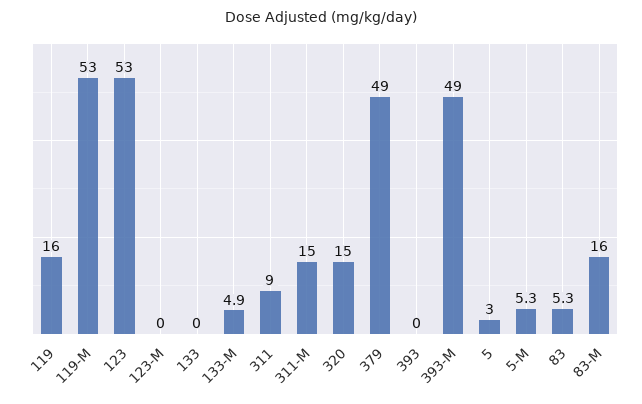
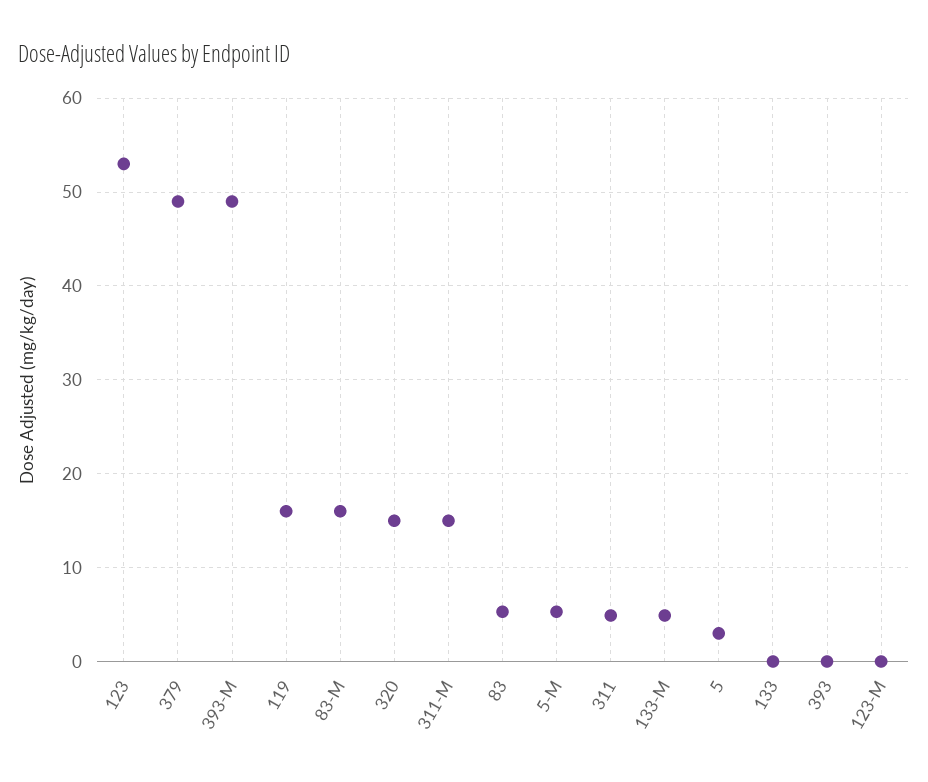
  {
    "119": 16,
-   "119-M": 53,
    "123": 53,
    "123-M": 0,
    "133": 0,
    "133-M": 4.9,
-   "311": 9,
+   "311": 5,
    "311-M": 15,
    "320": 15,
    "379": 49,
    "393": 0,
    "393-M": 49,
    "5": 3,
    "5-M": 5.3,
    "83": 5.3,
    "83-M": 16
  }

